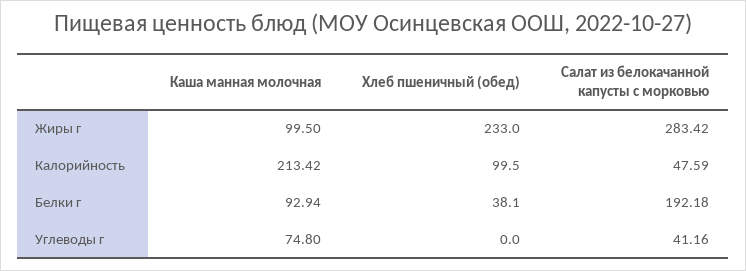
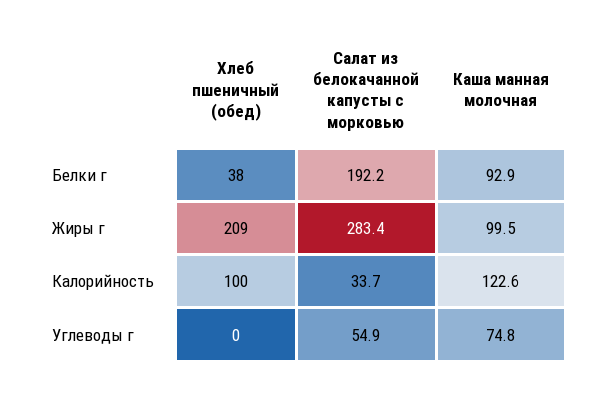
  {
    "Каша манная молочная": {
      "Жиры г": 99.5,
-     "Калорийность": 213.42,
+     "Калорийность": 122.6,
      "Белки г": 92.94,
      "Углеводы г": 74.8
    },
    "Хлеб пшеничный (обед)": {
-     "Жиры г": 233,
+     "Жиры г": 209,
      "Калорийность": 99.5,
      "Белки г": 38.1,
      "Углеводы г": 0
    },
    "Салат из белокачанной капусты с морковью": {
      "Жиры г": 283.42,
-     "Калорийность": 47.59,
+     "Калорийность": 33.7,
      "Белки г": 192.18,
-     "Углеводы г": 41.16
+     "Углеводы г": 54.9
    }
  }

